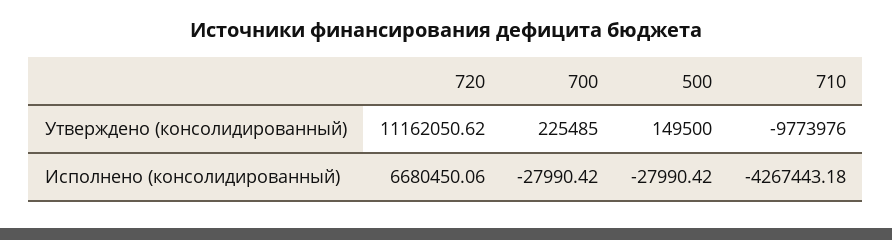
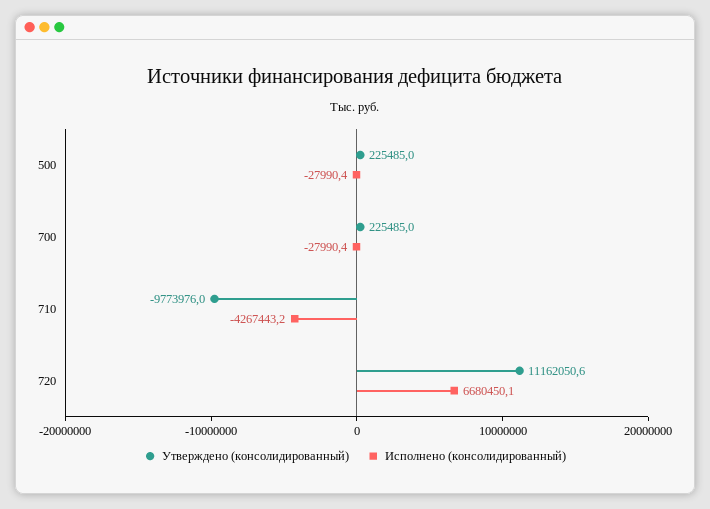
  {
    "Утверждено (консолидированный)": {
      "720": 11162050.62,
      "700": 225485,
-     "500": 149500,
+     "500": 225485,
      "710": -9773976
    },
    "Исполнено (консолидированный)": {
      "720": 6680450.06,
      "700": -27990.42,
      "500": -27990.42,
      "710": -4267443.18
    }
  }

